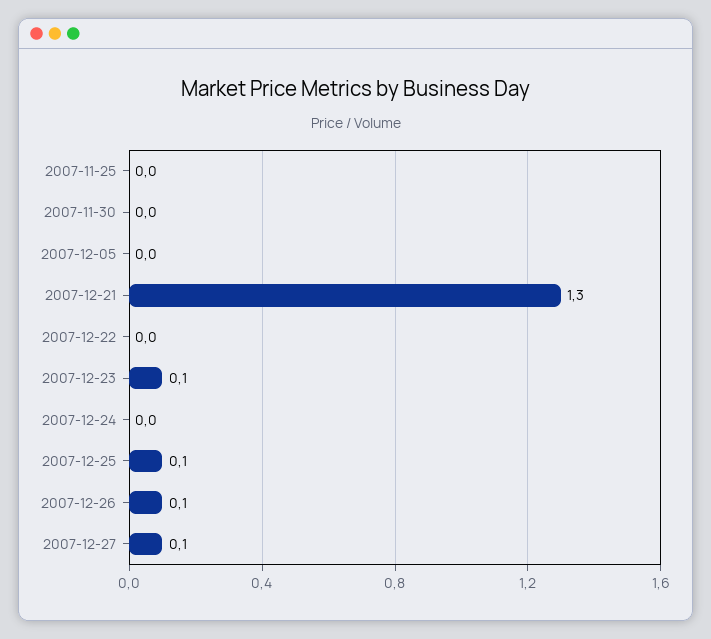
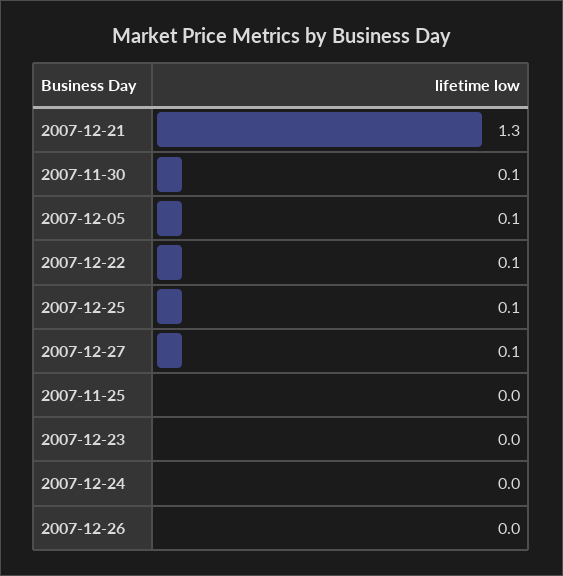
  {
    "2007-11-25": 0,
-   "2007-11-30": 0,
+   "2007-11-30": 0.1,
-   "2007-12-05": 0,
+   "2007-12-05": 0.1,
    "2007-12-21": 1.3,
-   "2007-12-22": 0,
+   "2007-12-22": 0.1,
-   "2007-12-23": 0.1,
+   "2007-12-23": 0,
    "2007-12-24": 0,
    "2007-12-25": 0.1,
-   "2007-12-26": 0.1,
+   "2007-12-26": 0,
    "2007-12-27": 0.1
  }

